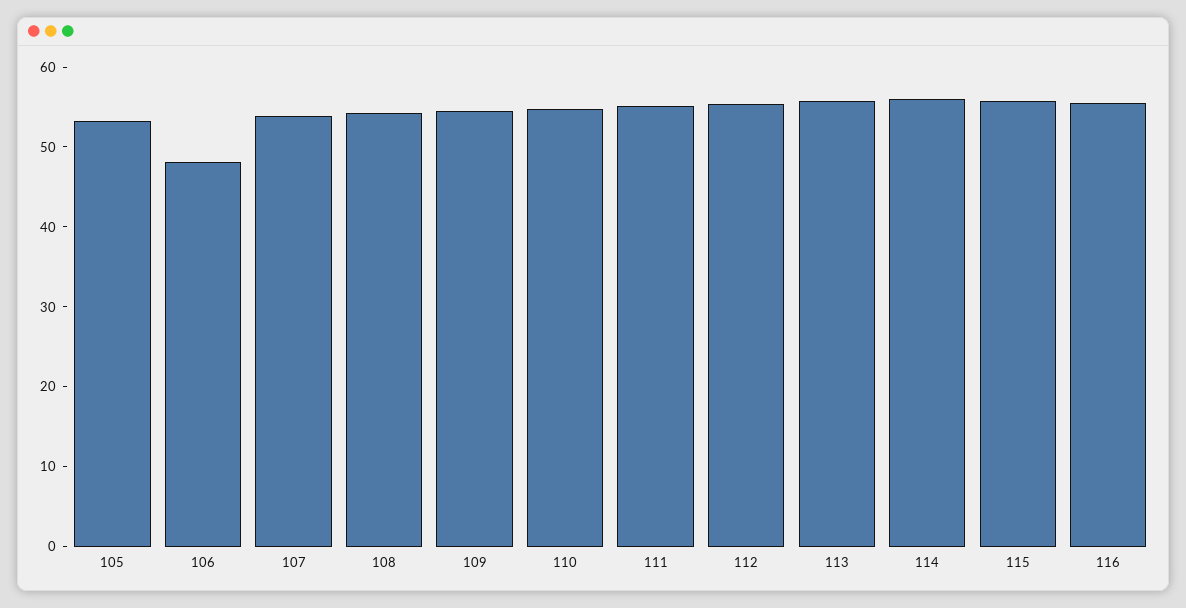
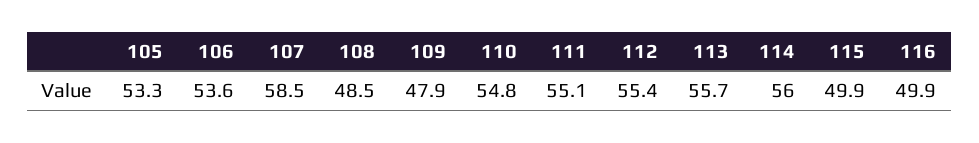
  {
    "105": 53.3,
-   "106": 48,
+   "106": 53.6,
-   "107": 54,
+   "107": 58.5,
-   "108": 54,
+   "108": 48.5,
-   "109": 54,
+   "109": 47.9,
    "110": 54.8,
    "111": 55.1,
    "112": 55.4,
    "113": 55.7,
    "114": 56,
-   "115": 56,
+   "115": 49.9,
-   "116": 56
+   "116": 49.9
  }

